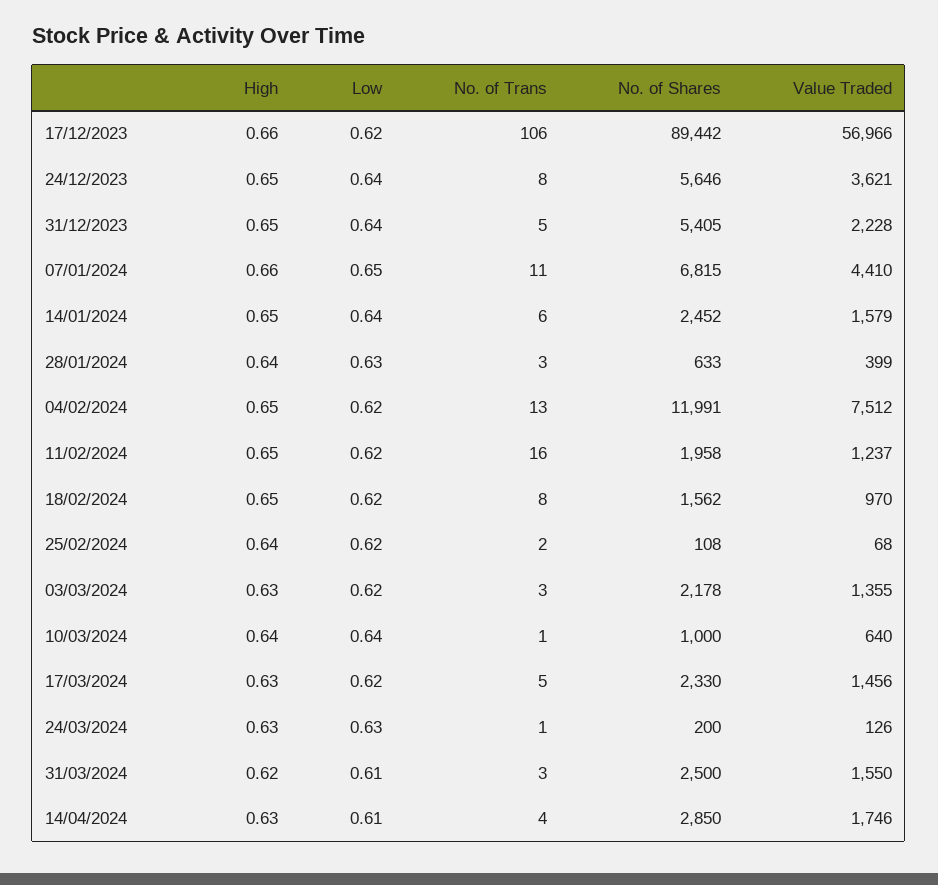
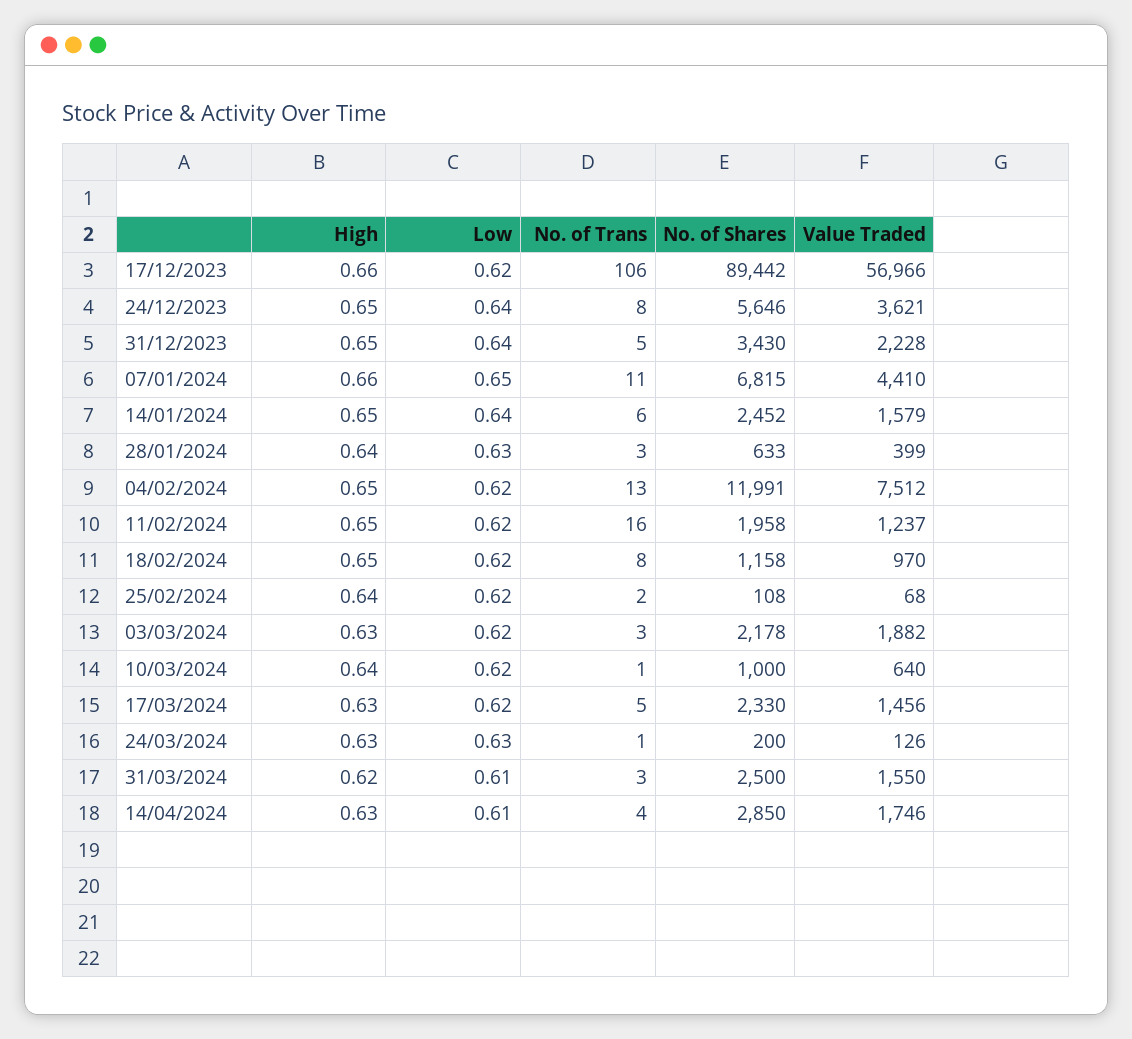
  {
    "High": {
      "17/12/2023": 0.66,
      "24/12/2023": 0.65,
      "31/12/2023": 0.65,
      "07/01/2024": 0.66,
      "14/01/2024": 0.65,
      "28/01/2024": 0.64,
      "04/02/2024": 0.65,
      "11/02/2024": 0.65,
      "18/02/2024": 0.65,
      "25/02/2024": 0.64,
      "03/03/2024": 0.63,
      "10/03/2024": 0.64,
      "17/03/2024": 0.63,
      "24/03/2024": 0.63,
      "31/03/2024": 0.62,
      "14/04/2024": 0.63
    },
    "Low": {
      "17/12/2023": 0.62,
      "24/12/2023": 0.64,
      "31/12/2023": 0.64,
      "07/01/2024": 0.65,
      "14/01/2024": 0.64,
      "28/01/2024": 0.63,
      "04/02/2024": 0.62,
      "11/02/2024": 0.62,
      "18/02/2024": 0.62,
      "25/02/2024": 0.62,
      "03/03/2024": 0.62,
-     "10/03/2024": 0.64,
+     "10/03/2024": 0.62,
      "17/03/2024": 0.62,
      "24/03/2024": 0.63,
      "31/03/2024": 0.61,
      "14/04/2024": 0.61
    },
    "No. of Trans": {
      "17/12/2023": 106,
      "24/12/2023": 8,
      "31/12/2023": 5,
      "07/01/2024": 11,
      "14/01/2024": 6,
      "28/01/2024": 3,
      "04/02/2024": 13,
      "11/02/2024": 16,
      "18/02/2024": 8,
      "25/02/2024": 2,
      "03/03/2024": 3,
      "10/03/2024": 1,
      "17/03/2024": 5,
      "24/03/2024": 1,
      "31/03/2024": 3,
      "14/04/2024": 4
    },
    "No. of Shares": {
      "17/12/2023": 89442,
      "24/12/2023": 5646,
-     "31/12/2023": 5405,
+     "31/12/2023": 3430,
      "07/01/2024": 6815,
      "14/01/2024": 2452,
      "28/01/2024": 633,
      "04/02/2024": 11991,
      "11/02/2024": 1958,
-     "18/02/2024": 1562,
+     "18/02/2024": 1158,
      "25/02/2024": 108,
      "03/03/2024": 2178,
      "10/03/2024": 1000,
      "17/03/2024": 2330,
      "24/03/2024": 200,
      "31/03/2024": 2500,
      "14/04/2024": 2850
    },
    "Value Traded": {
      "17/12/2023": 56966,
      "24/12/2023": 3621,
      "31/12/2023": 2228,
      "07/01/2024": 4410,
      "14/01/2024": 1579,
      "28/01/2024": 399,
      "04/02/2024": 7512,
      "11/02/2024": 1237,
      "18/02/2024": 970,
      "25/02/2024": 68,
-     "03/03/2024": 1355,
+     "03/03/2024": 1882,
      "10/03/2024": 640,
      "17/03/2024": 1456,
      "24/03/2024": 126,
      "31/03/2024": 1550,
      "14/04/2024": 1746
    }
  }

